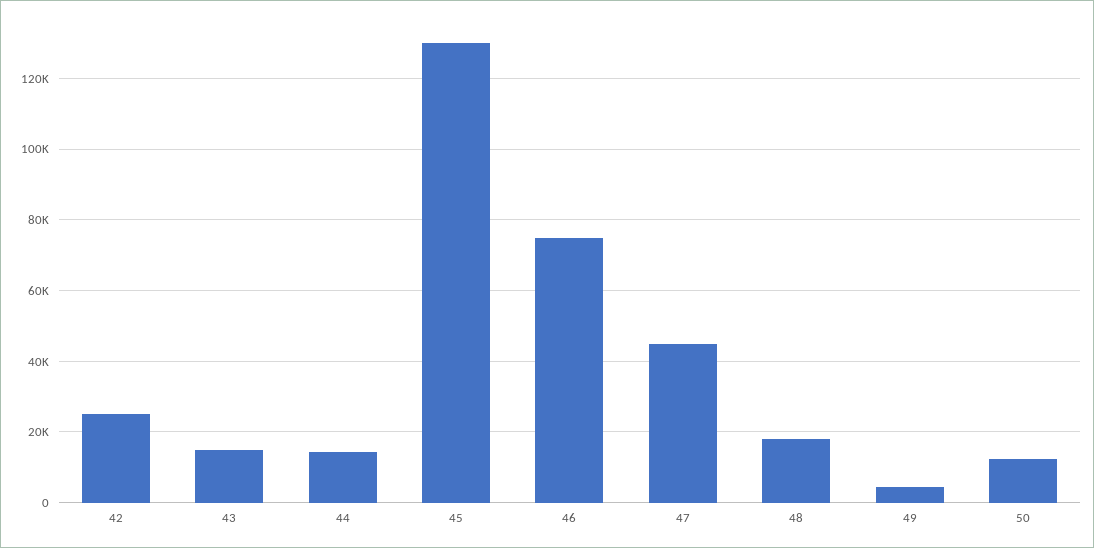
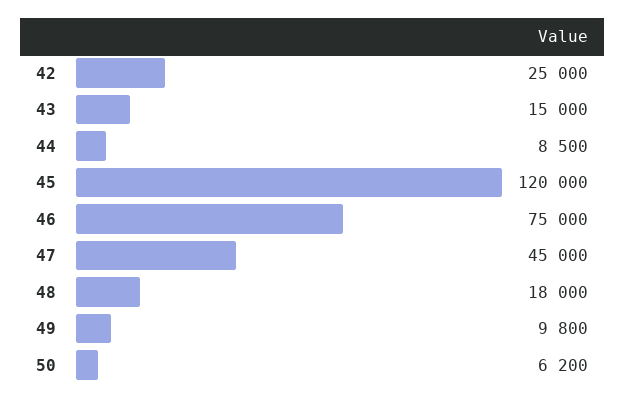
  {
    "42": 25000,
    "43": 15000,
-   "44": 14000,
+   "44": 8500,
-   "45": 130000,
+   "45": 120000,
    "46": 75000,
    "47": 45000,
    "48": 18000,
-   "49": 4000,
+   "49": 9800,
-   "50": 12000
+   "50": 6200
  }

